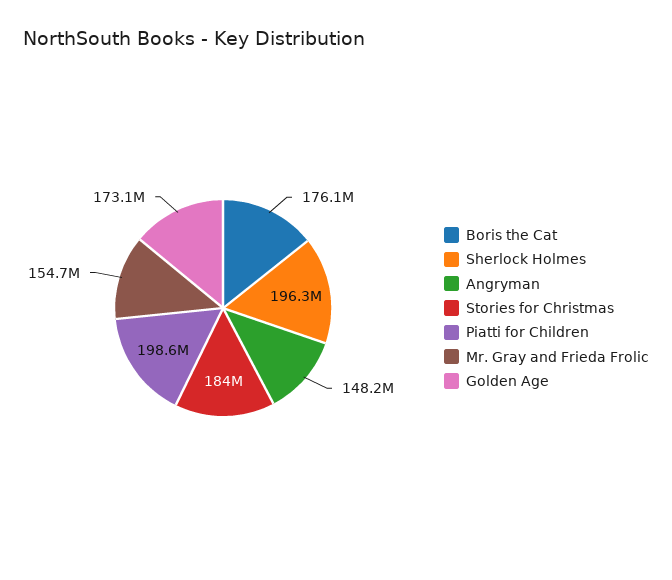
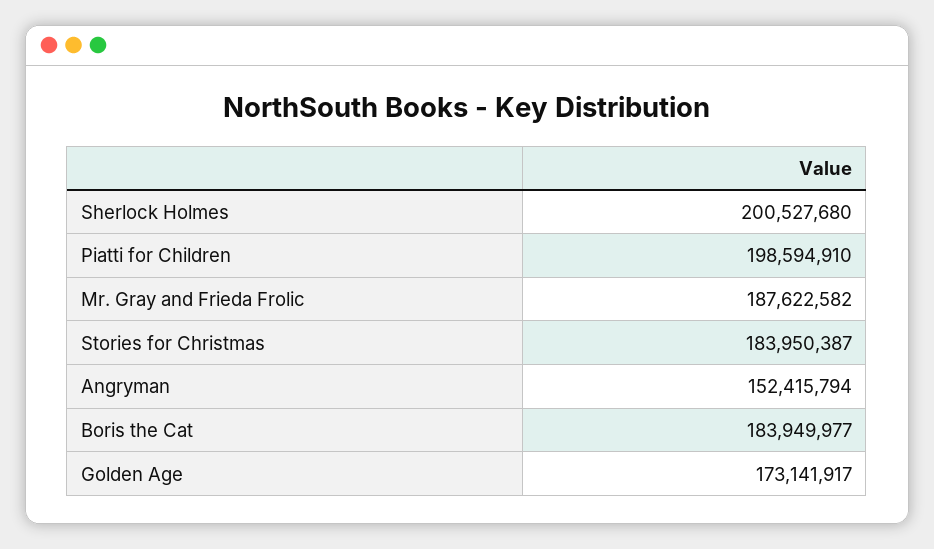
  {
-   "Boris the Cat": 176100000,
+   "Boris the Cat": 183949977,
-   "Sherlock Holmes": 196300000,
+   "Sherlock Holmes": 200527680,
-   "Angryman": 148200000,
+   "Angryman": 152415794,
    "Stories for Christmas": 183950387,
    "Piatti for Children": 198594910,
-   "Mr. Gray and Frieda Frolic": 154700000,
+   "Mr. Gray and Frieda Frolic": 187622582,
    "Golden Age": 173141917
  }

